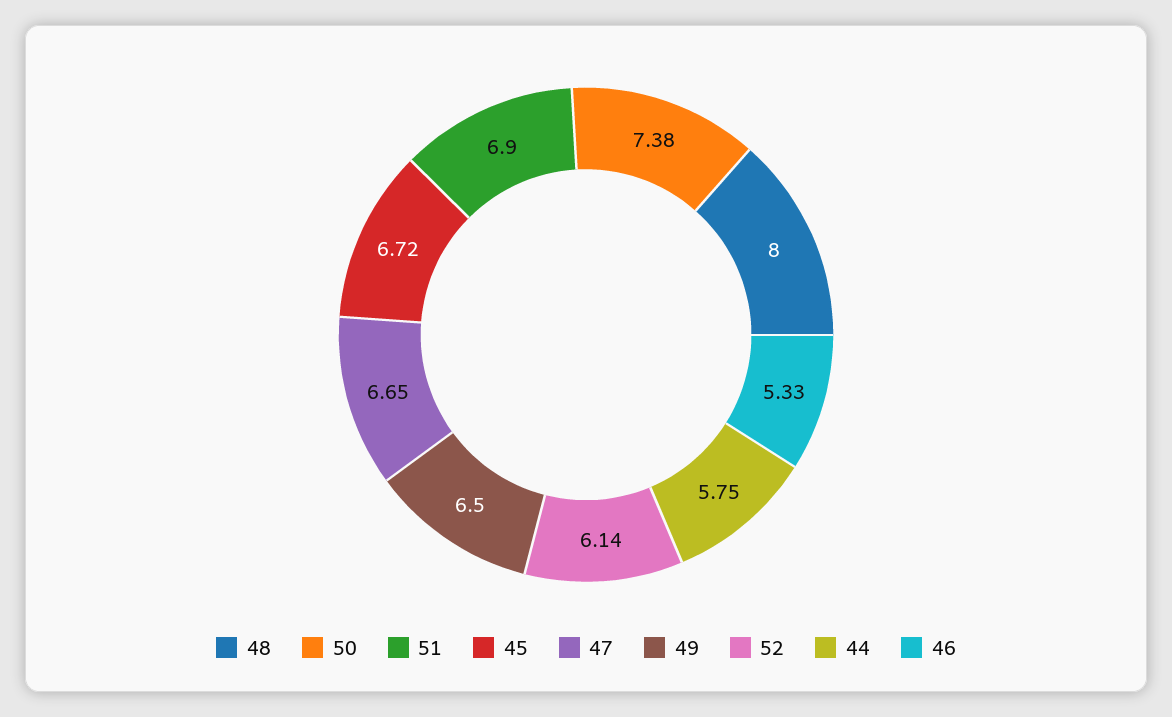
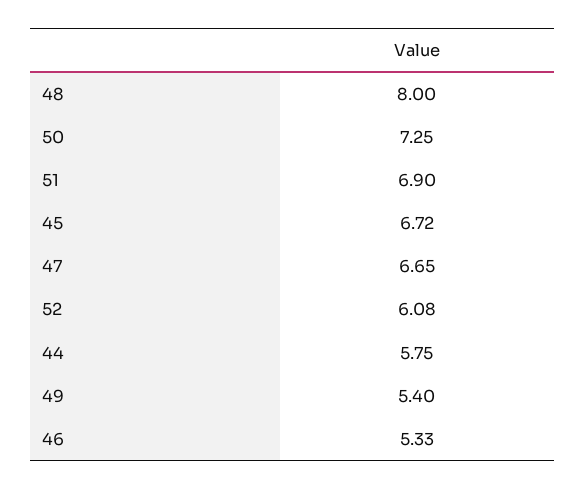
  {
    "48": 8,
-   "50": 7.38,
+   "50": 7.25,
    "51": 6.9,
    "45": 6.72,
    "47": 6.65,
-   "49": 6.5,
+   "49": 5.4,
-   "52": 6.14,
+   "52": 6.08,
    "44": 5.75,
    "46": 5.33
  }

